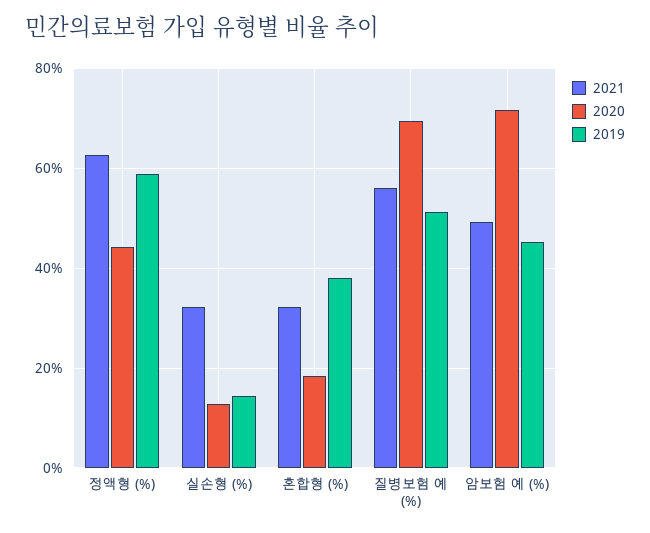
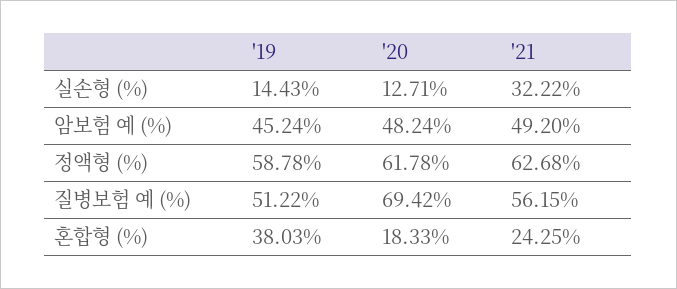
  {
    "2021": {
      "정액형 (%)": 62.68,
      "실손형 (%)": 32.22,
-     "혼합형 (%)": 32,
+     "혼합형 (%)": 24.25,
      "질병보험 예 (%)": 56.15,
      "암보험 예 (%)": 49.2
    },
    "2020": {
-     "정액형 (%)": 44,
+     "정액형 (%)": 61.78,
      "실손형 (%)": 12.71,
      "혼합형 (%)": 18.33,
      "질병보험 예 (%)": 69.42,
-     "암보험 예 (%)": 72
+     "암보험 예 (%)": 48.24
    },
    "2019": {
      "정액형 (%)": 58.78,
      "실손형 (%)": 14.43,
      "혼합형 (%)": 38.03,
      "질병보험 예 (%)": 51.22,
      "암보험 예 (%)": 45.24
    }
  }

